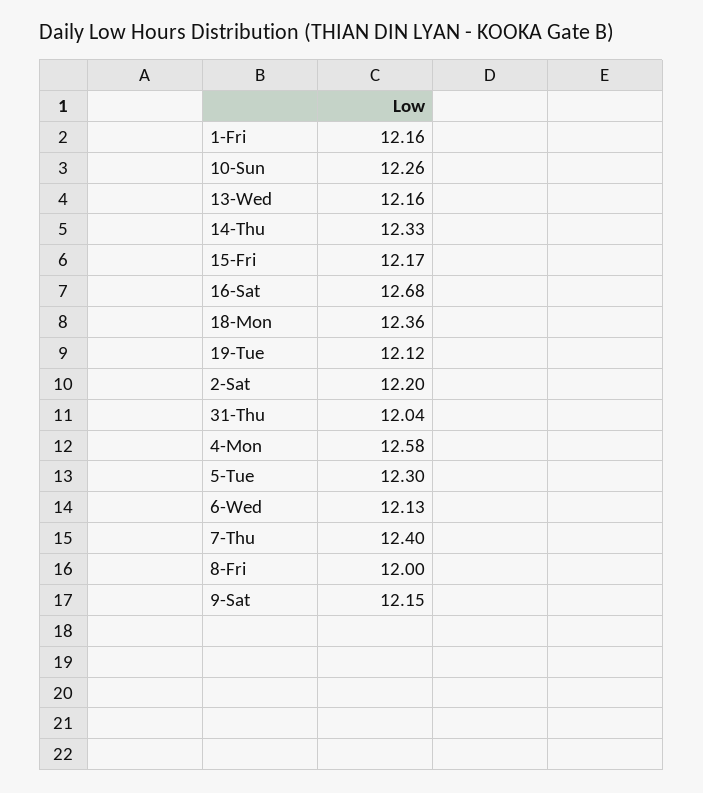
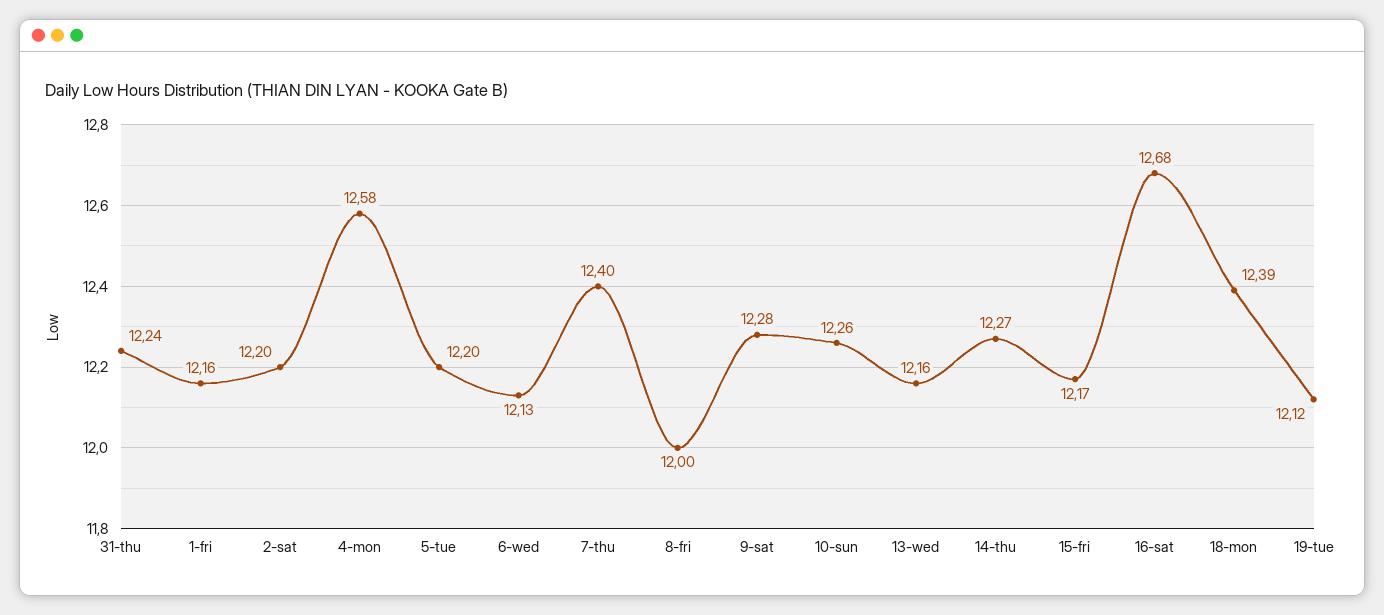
  {
    "1-Fri": 12.16,
    "10-Sun": 12.26,
    "13-Wed": 12.16,
-   "14-Thu": 12.33,
+   "14-Thu": 12.27,
    "15-Fri": 12.17,
    "16-Sat": 12.68,
-   "18-Mon": 12.36,
+   "18-Mon": 12.39,
    "19-Tue": 12.12,
    "2-Sat": 12.2,
-   "31-Thu": 12.04,
+   "31-Thu": 12.24,
    "4-Mon": 12.58,
-   "5-Tue": 12.3,
+   "5-Tue": 12.2,
    "6-Wed": 12.13,
    "7-Thu": 12.4,
    "8-Fri": 12,
-   "9-Sat": 12.15
+   "9-Sat": 12.28
  }

